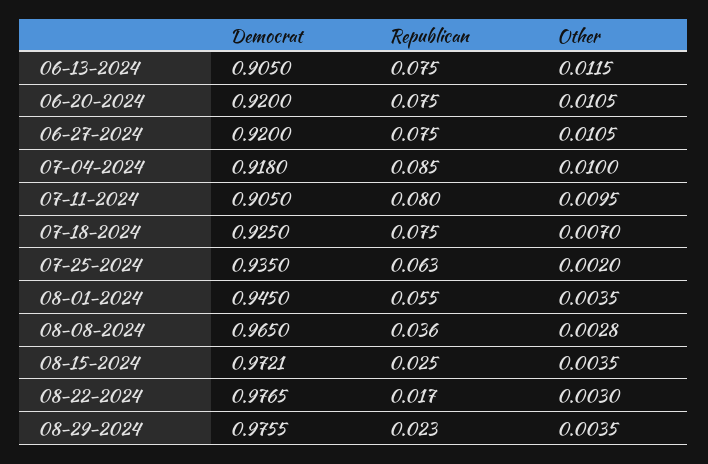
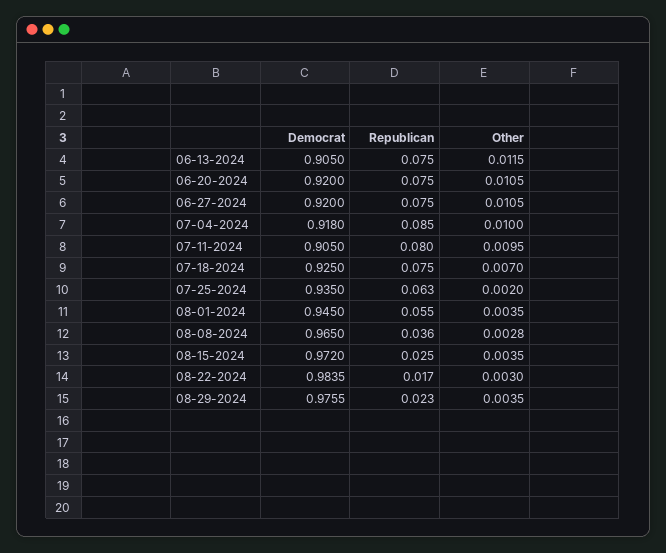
  {
    "Democrat": {
      "06-13-2024": 0.905,
      "06-20-2024": 0.92,
      "06-27-2024": 0.92,
      "07-04-2024": 0.918,
      "07-11-2024": 0.905,
      "07-18-2024": 0.925,
      "07-25-2024": 0.935,
      "08-01-2024": 0.945,
      "08-08-2024": 0.965,
-     "08-15-2024": 0.9721,
+     "08-15-2024": 0.972,
-     "08-22-2024": 0.9765,
+     "08-22-2024": 0.9835,
      "08-29-2024": 0.9755
    },
    "Republican": {
      "06-13-2024": 0.075,
      "06-20-2024": 0.075,
      "06-27-2024": 0.075,
      "07-04-2024": 0.085,
      "07-11-2024": 0.08,
      "07-18-2024": 0.075,
      "07-25-2024": 0.063,
      "08-01-2024": 0.055,
      "08-08-2024": 0.036,
      "08-15-2024": 0.025,
      "08-22-2024": 0.017,
      "08-29-2024": 0.023
    },
    "Other": {
      "06-13-2024": 0.0115,
      "06-20-2024": 0.0105,
      "06-27-2024": 0.0105,
      "07-04-2024": 0.01,
      "07-11-2024": 0.0095,
      "07-18-2024": 0.007,
      "07-25-2024": 0.002,
      "08-01-2024": 0.0035,
      "08-08-2024": 0.0028,
      "08-15-2024": 0.0035,
      "08-22-2024": 0.003,
      "08-29-2024": 0.0035
    }
  }

